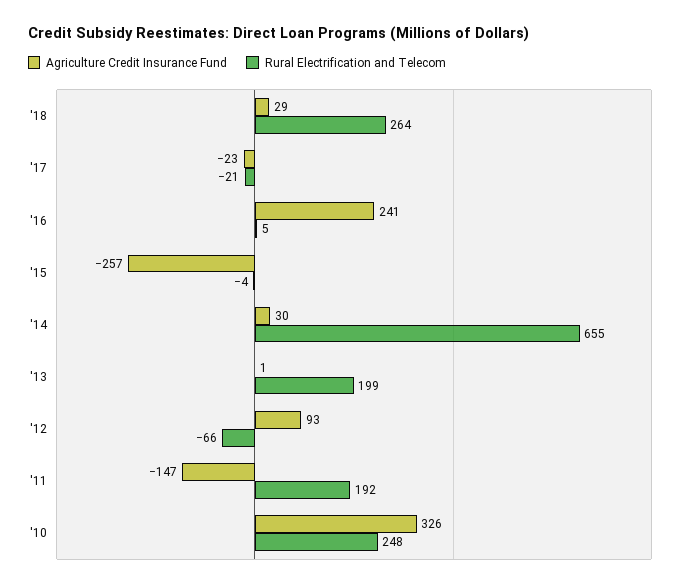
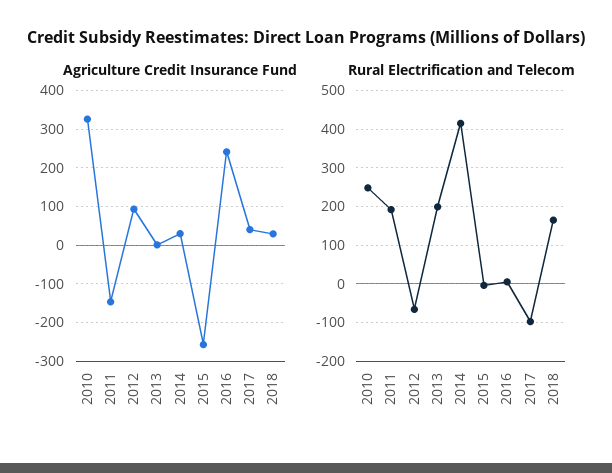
  {
    "Agriculture Credit Insurance Fund": {
      "'18": 29,
-     "'17": -23,
+     "'17": 40,
      "'16": 241,
      "'15": -257,
      "'14": 30,
      "'13": 1,
      "'12": 93,
      "'11": -147,
      "'10": 326
    },
    "Rural Electrification and Telecom": {
-     "'18": 264,
+     "'18": 160,
-     "'17": -21,
+     "'17": -100,
      "'16": 5,
      "'15": -4,
-     "'14": 655,
+     "'14": 420,
      "'13": 199,
      "'12": -66,
      "'11": 192,
      "'10": 248
    }
  }

